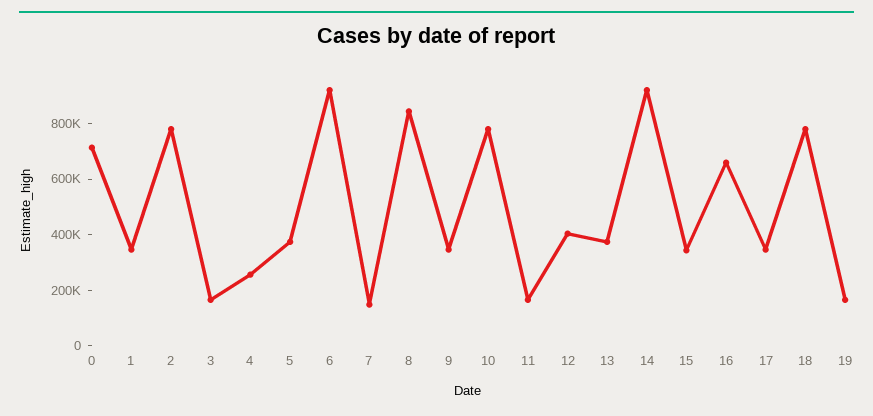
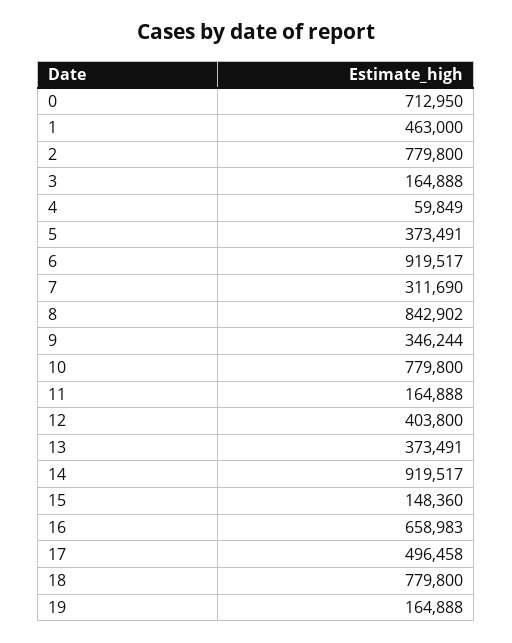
  {
    "0": 712950,
-   "1": 350000,
+   "1": 463000,
    "2": 779800,
    "3": 164888,
-   "4": 250000,
+   "4": 59849,
    "5": 373491,
    "6": 919517,
-   "7": 150000,
+   "7": 311690,
    "8": 842902,
    "9": 346244,
    "10": 779800,
    "11": 164888,
    "12": 403800,
    "13": 373491,
    "14": 919517,
-   "15": 350000,
+   "15": 148360,
    "16": 658983,
-   "17": 350000,
+   "17": 496458,
    "18": 779800,
    "19": 164888
  }

